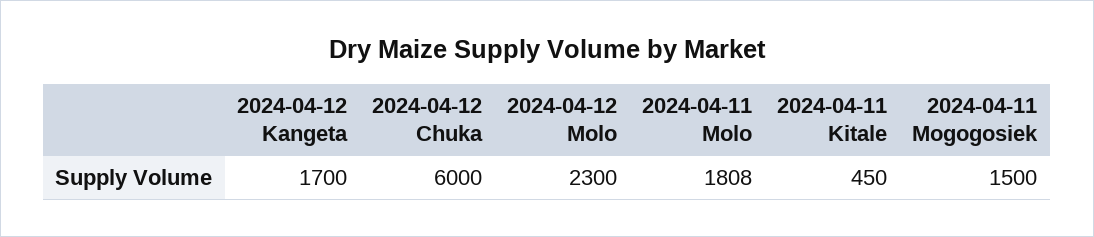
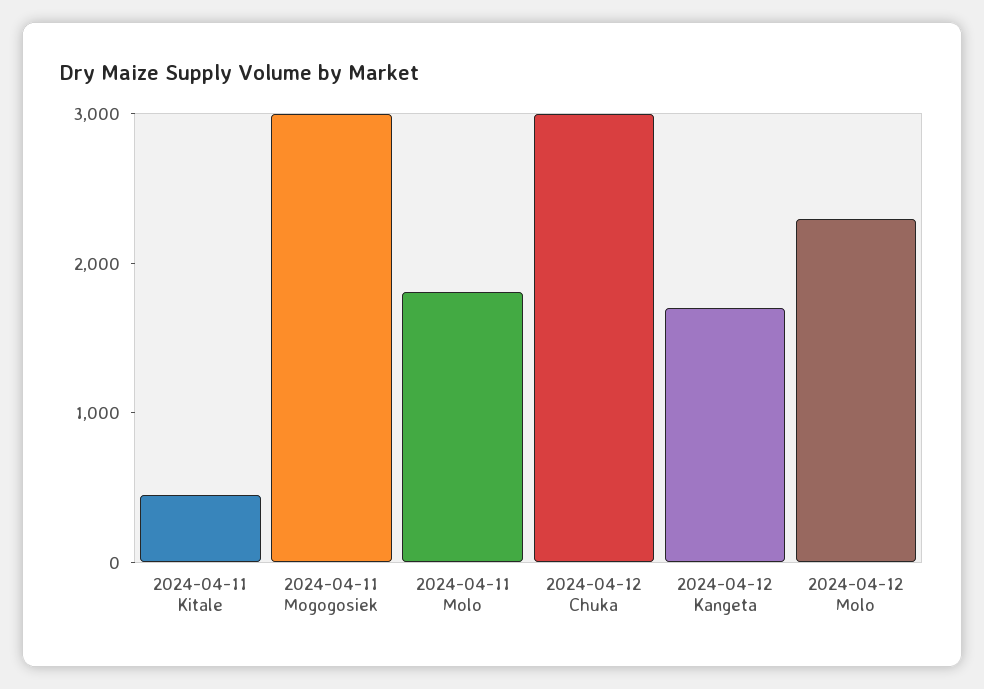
  {
    "2024-04-12 Kangeta": 1700,
-   "2024-04-12 Chuka": 6000,
+   "2024-04-12 Chuka": 3000,
    "2024-04-12 Molo": 2300,
    "2024-04-11 Molo": 1808,
    "2024-04-11 Kitale": 450,
-   "2024-04-11 Mogogosiek": 1500
+   "2024-04-11 Mogogosiek": 3000
  }

